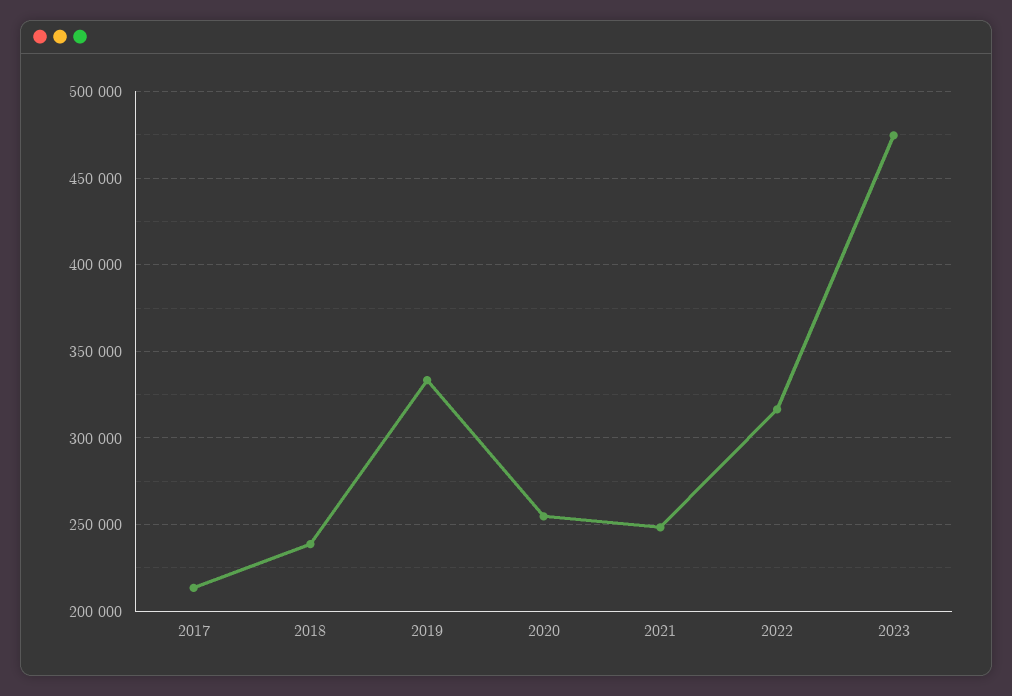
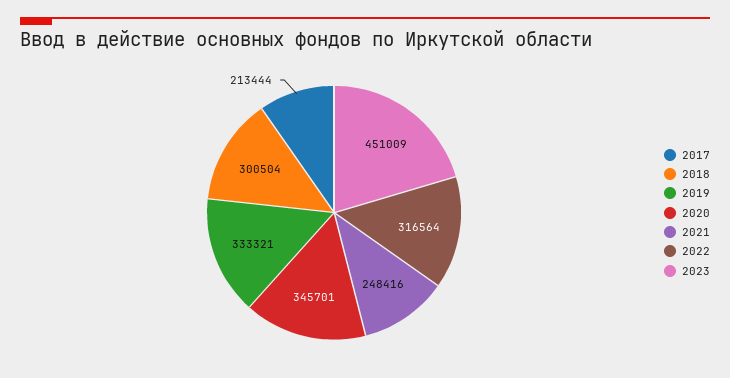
  {
    "2017": 213444,
-   "2018": 240000,
+   "2018": 300504,
    "2019": 333321,
-   "2020": 255000,
+   "2020": 345701,
    "2021": 248416,
    "2022": 316564,
-   "2023": 475000
+   "2023": 451009
  }

